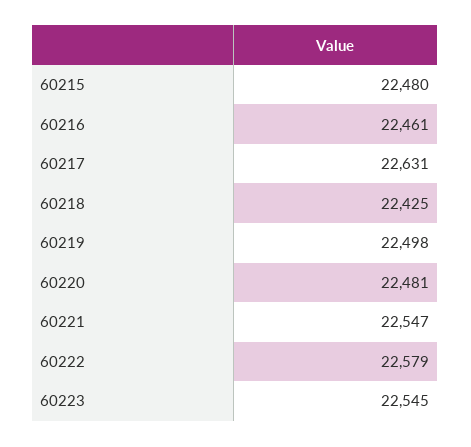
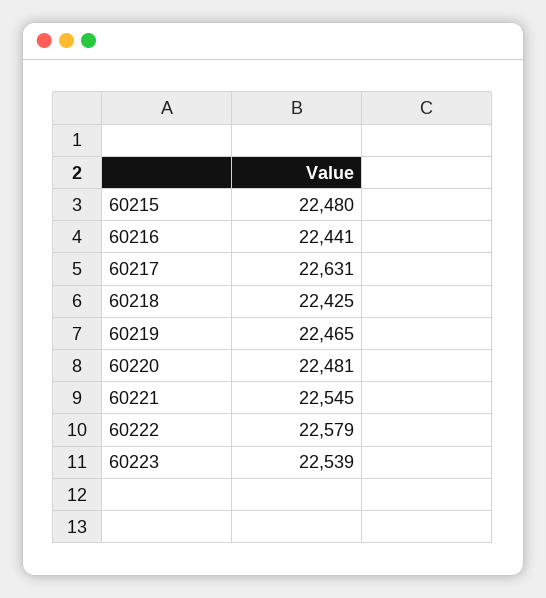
  {
    "60215": 22480,
-   "60216": 22461,
+   "60216": 22441,
    "60217": 22631,
    "60218": 22425,
-   "60219": 22498,
+   "60219": 22465,
    "60220": 22481,
-   "60221": 22547,
+   "60221": 22545,
    "60222": 22579,
-   "60223": 22545
+   "60223": 22539
  }

